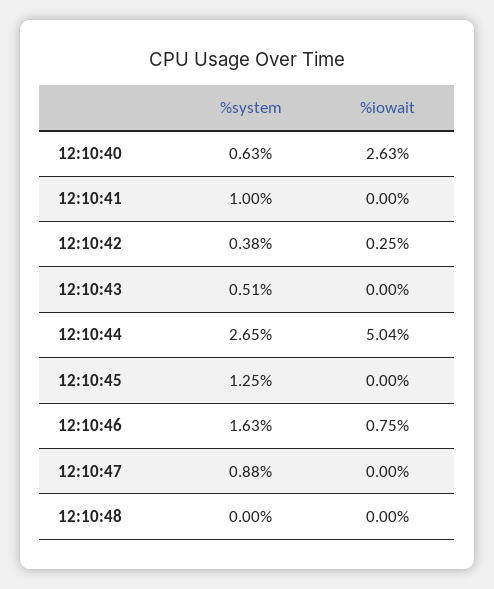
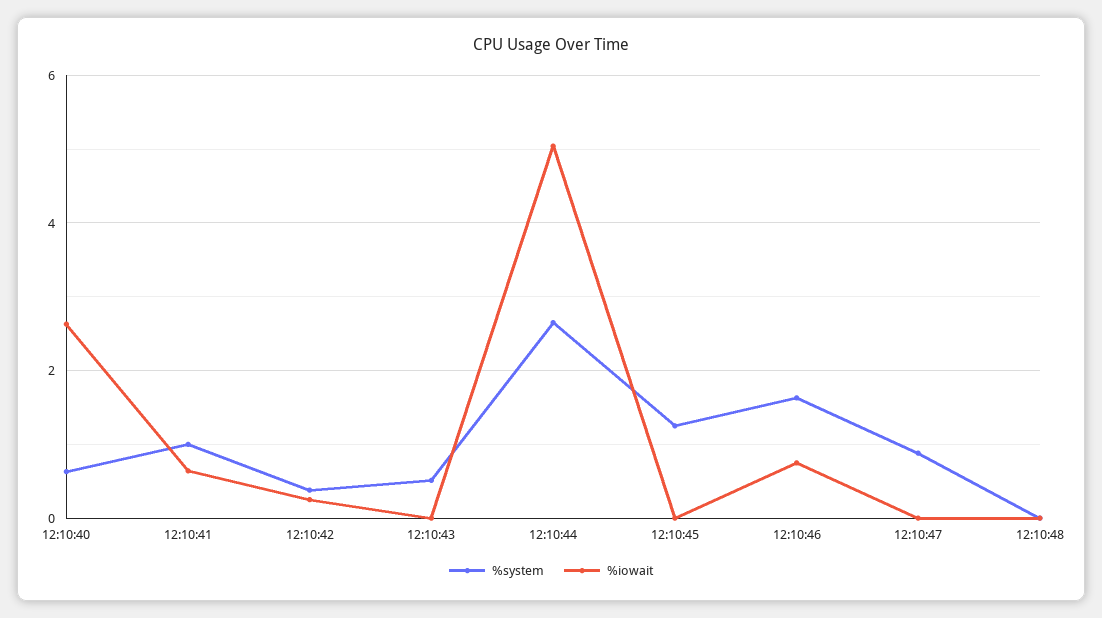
  {
    "%system": {
      "12:10:40": 0.63,
      "12:10:41": 1,
      "12:10:42": 0.38,
      "12:10:43": 0.51,
      "12:10:44": 2.65,
      "12:10:45": 1.25,
      "12:10:46": 1.63,
      "12:10:47": 0.88,
      "12:10:48": 0
    },
    "%iowait": {
      "12:10:40": 2.63,
-     "12:10:41": 0,
+     "12:10:41": 0.6,
      "12:10:42": 0.25,
      "12:10:43": 0,
      "12:10:44": 5.04,
      "12:10:45": 0,
      "12:10:46": 0.75,
      "12:10:47": 0,
      "12:10:48": 0
    }
  }

